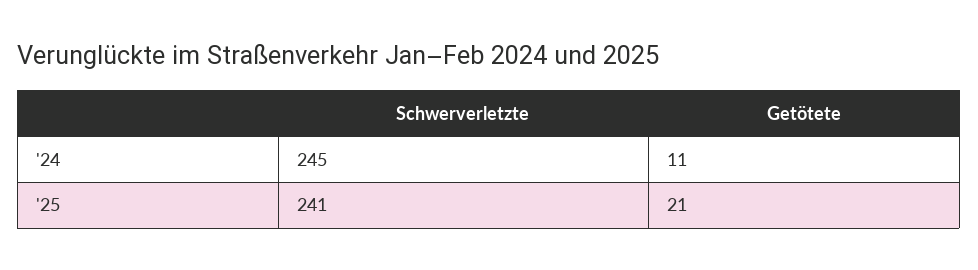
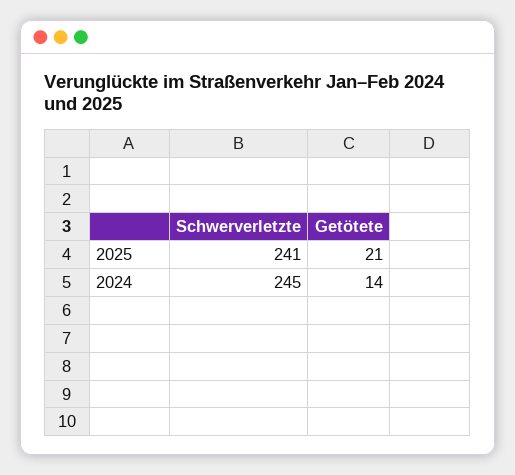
  {
    "Schwerverletzte": {
      "'24": 245,
      "'25": 241
    },
    "Getötete": {
-     "'24": 11,
+     "'24": 14,
      "'25": 21
    }
  }

